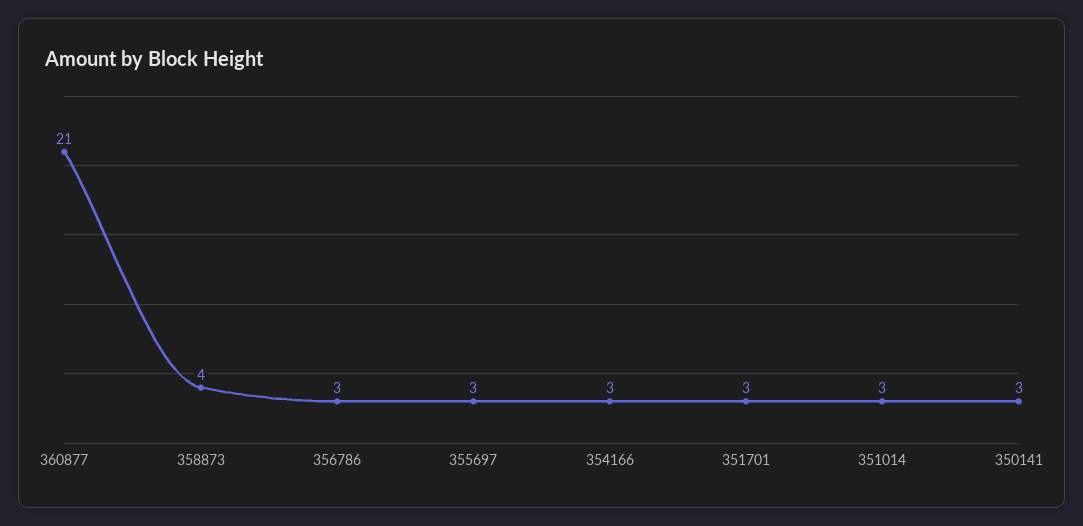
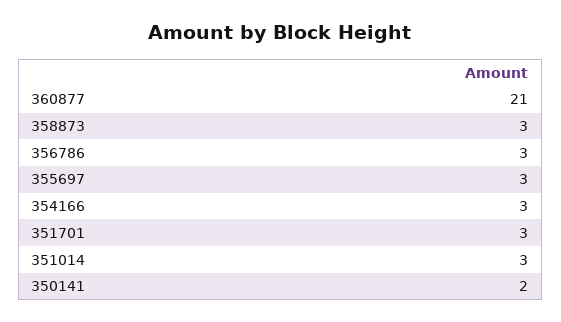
  {
    "360877": 21,
-   "358873": 4,
+   "358873": 3,
    "356786": 3,
    "355697": 3,
    "354166": 3,
    "351701": 3,
    "351014": 3,
-   "350141": 3
+   "350141": 2
  }

